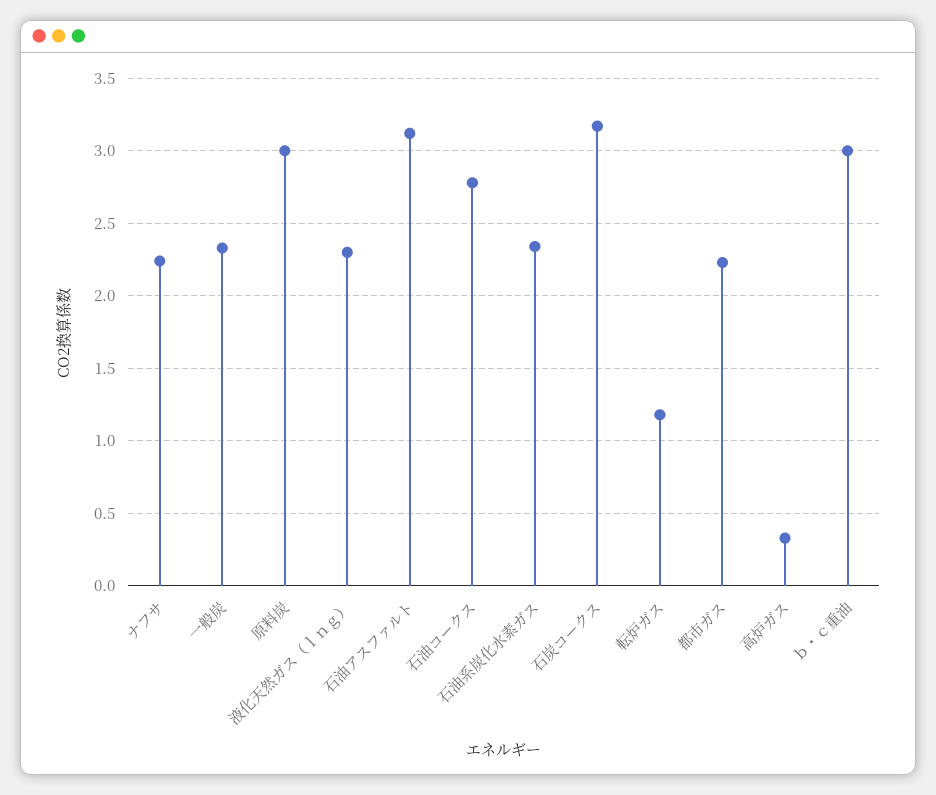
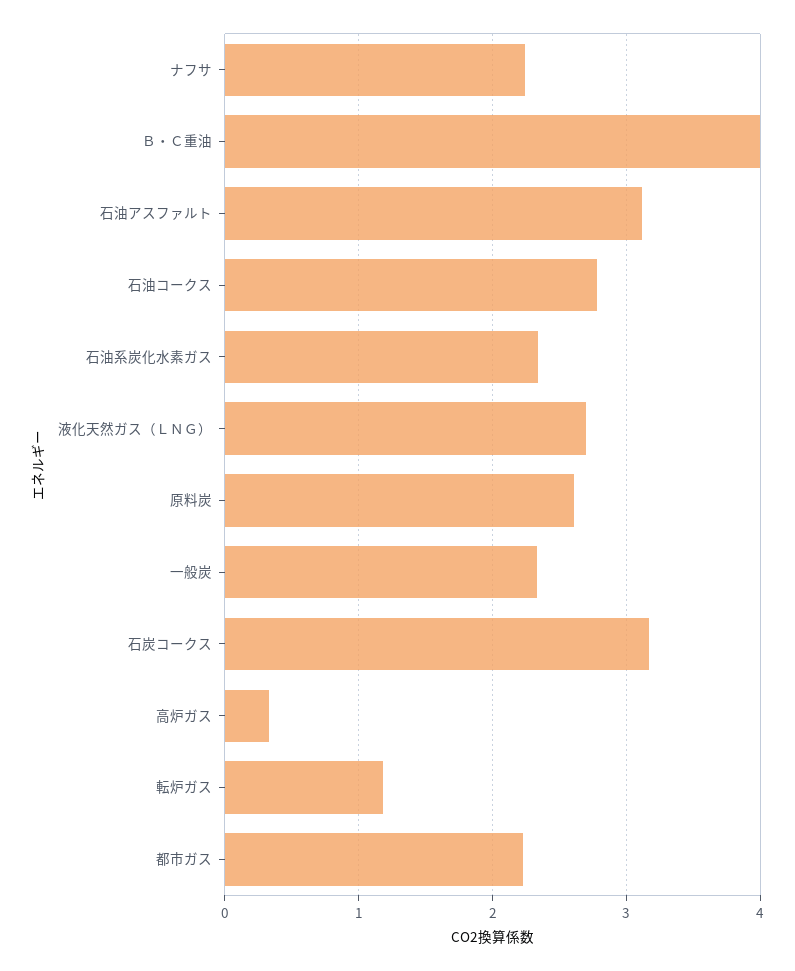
  {
    "ナフサ": 2.25,
    "一般炭": 2.35,
-   "原料炭": 3,
+   "原料炭": 2.6,
-   "液化天然ガス（ｌｎｇ）": 2.3,
+   "液化天然ガス（ｌｎｇ）": 2.7,
    "石油アスファルト": 3.1,
    "石油コークス": 2.8,
    "石油系炭化水素ガス": 2.35,
    "石炭コークス": 3.15,
    "転炉ガス": 1.2,
    "都市ガス": 2.25,
    "高炉ガス": 0.35,
-   "ｂ・ｃ重油": 3
+   "ｂ・ｃ重油": 4
  }

